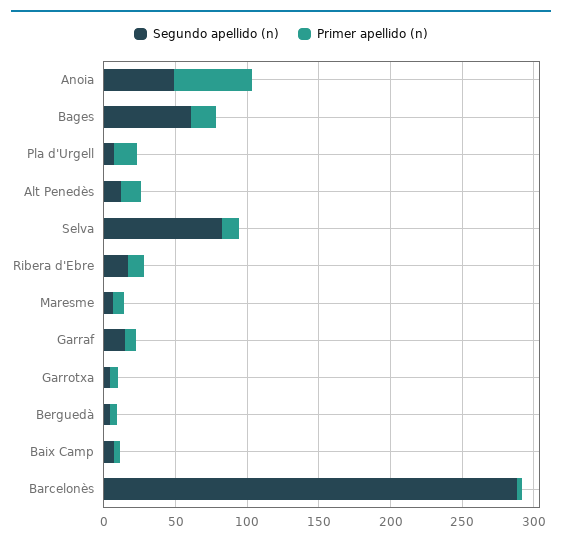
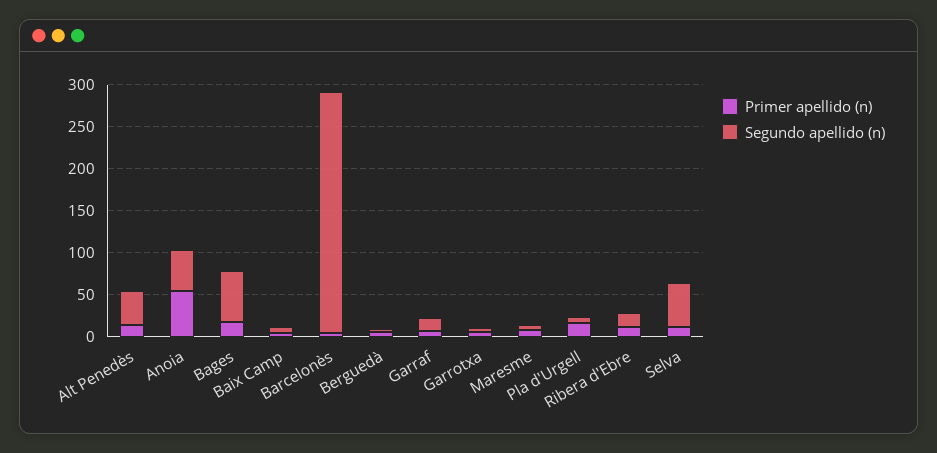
  {
    "Segundo apellido (n)": {
      "Anoia": 50,
      "Bages": 60,
      "Pla d'Urgell": 10,
-     "Alt Penedès": 10,
+     "Alt Penedès": 40,
-     "Selva": 80,
+     "Selva": 50,
      "Ribera d'Ebre": 20,
      "Maresme": 10,
      "Garraf": 20,
      "Garrotxa": 0,
      "Berguedà": 0,
      "Baix Camp": 10,
      "Barcelonès": 290
    },
    "Primer apellido (n)": {
      "Anoia": 50,
      "Bages": 20,
      "Pla d'Urgell": 20,
      "Alt Penedès": 10,
      "Selva": 10,
      "Ribera d'Ebre": 10,
      "Maresme": 10,
      "Garraf": 10,
      "Garrotxa": 10,
      "Berguedà": 10,
      "Baix Camp": 0,
      "Barcelonès": 0
    }
  }

